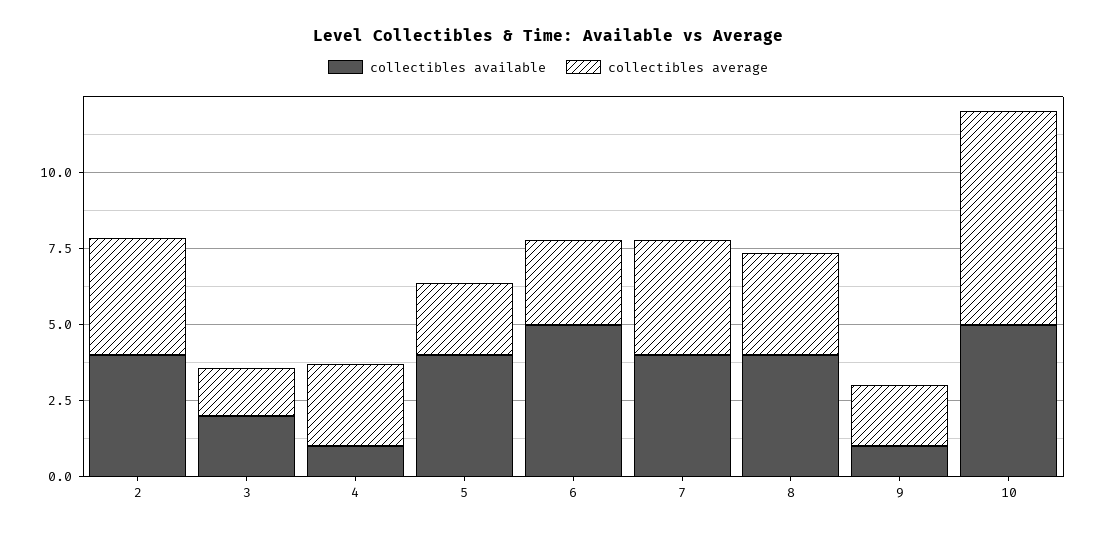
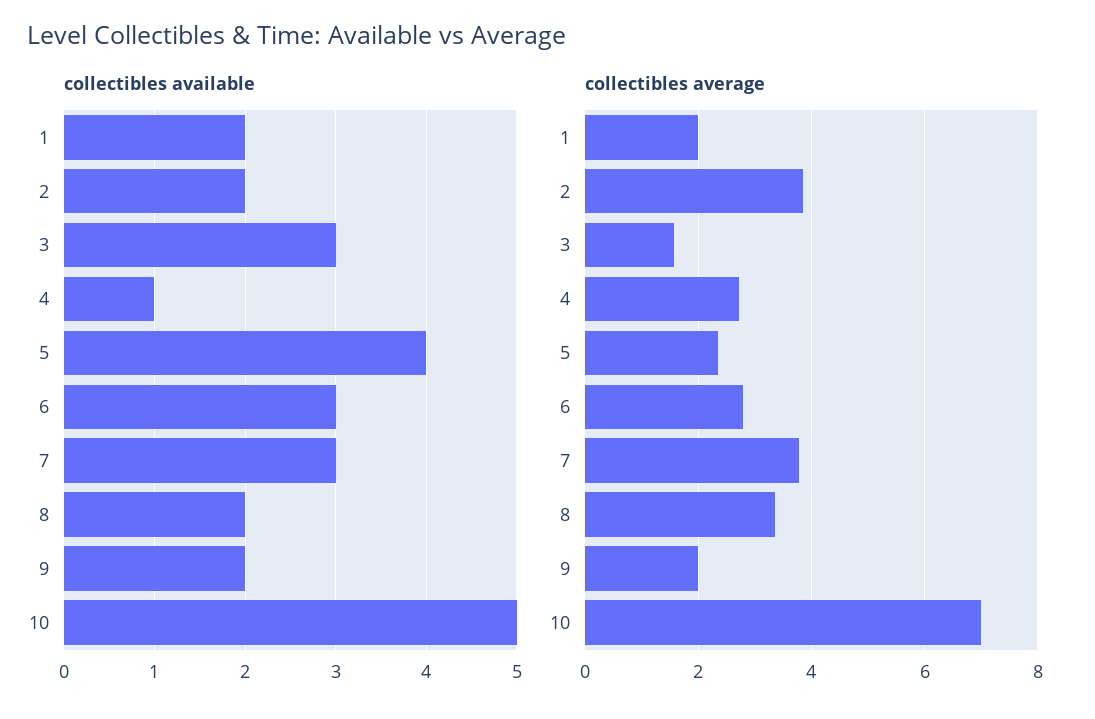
  {
    "collectibles available": {
-     "2": 4,
+     "2": 2,
-     "3": 2,
+     "3": 3,
      "4": 1,
      "5": 4,
-     "6": 5,
+     "6": 3,
-     "7": 4,
+     "7": 3,
-     "8": 4,
+     "8": 2,
-     "9": 1,
+     "9": 2,
-     "10": 5
+     "10": 5,
+     "1": 2
    },
    "collectibles average": {
      "2": 3.8,
      "3": 1.6,
      "4": 2.8,
      "5": 2.4,
      "6": 2.8,
      "7": 3.8,
      "8": 3.4,
      "9": 2,
-     "10": 7
+     "10": 7,
+     "1": 2
    }
  }

